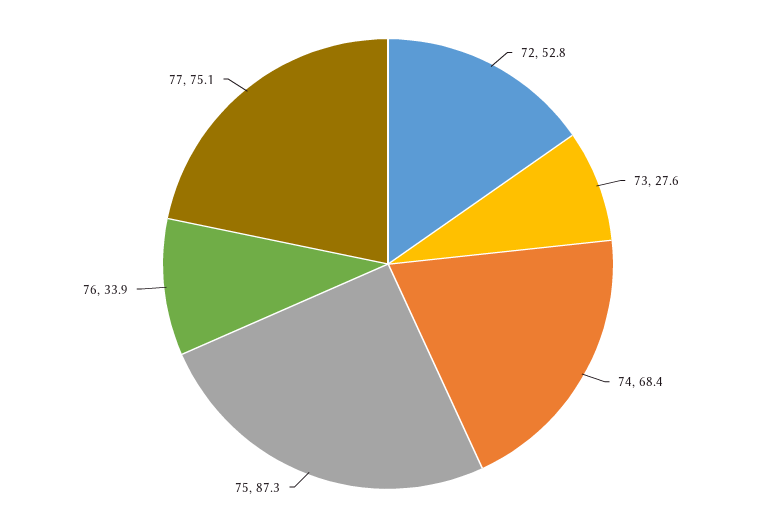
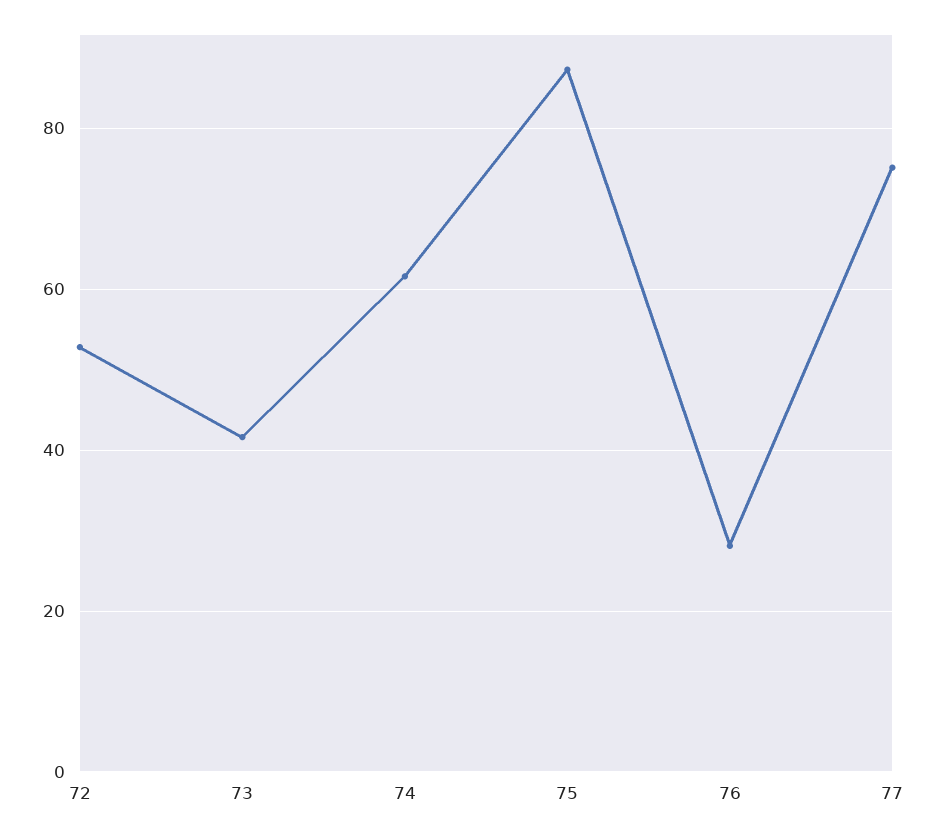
  {
    "72": 52.8,
-   "73": 27.6,
+   "73": 42,
-   "74": 68.4,
+   "74": 62,
    "75": 87.3,
-   "76": 33.9,
+   "76": 28,
    "77": 75.1
  }

